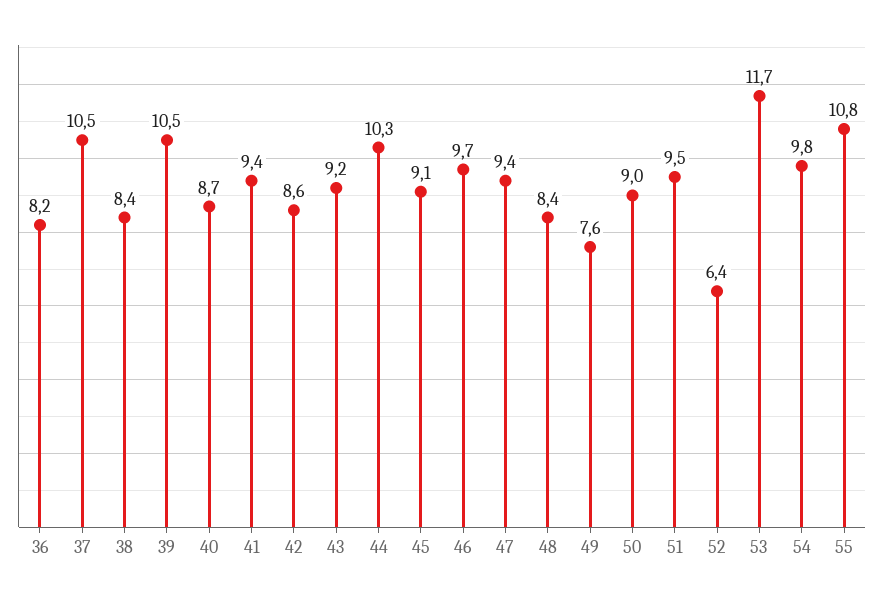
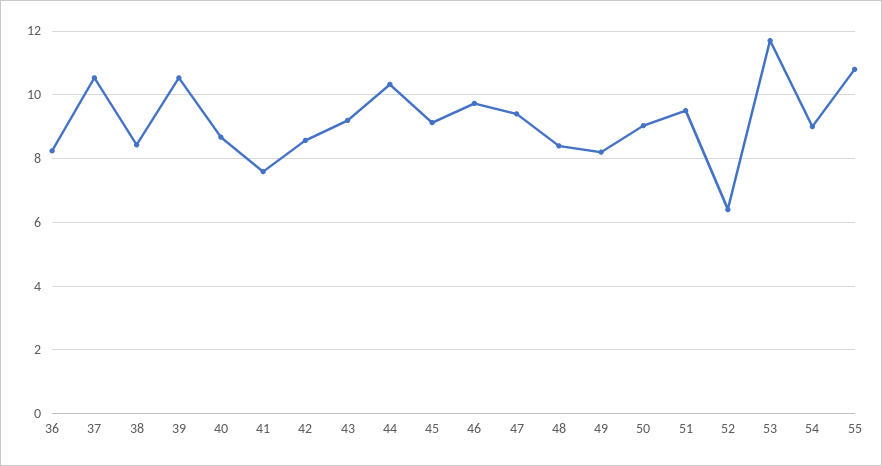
  {
    "36": 8.2,
    "37": 10.5,
    "38": 8.4,
    "39": 10.5,
    "40": 8.7,
-   "41": 9.4,
+   "41": 7.6,
    "42": 8.6,
    "43": 9.2,
    "44": 10.3,
    "45": 9.1,
    "46": 9.7,
    "47": 9.4,
    "48": 8.4,
-   "49": 7.6,
+   "49": 8.2,
    "50": 9,
    "51": 9.5,
    "52": 6.4,
    "53": 11.7,
-   "54": 9.8,
+   "54": 9,
    "55": 10.8
  }

